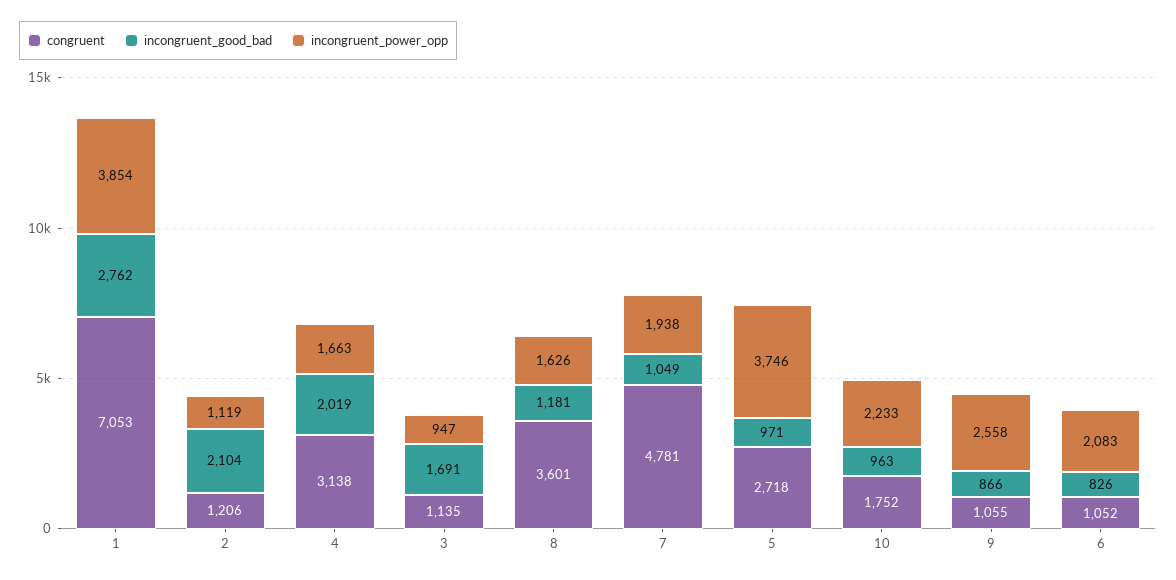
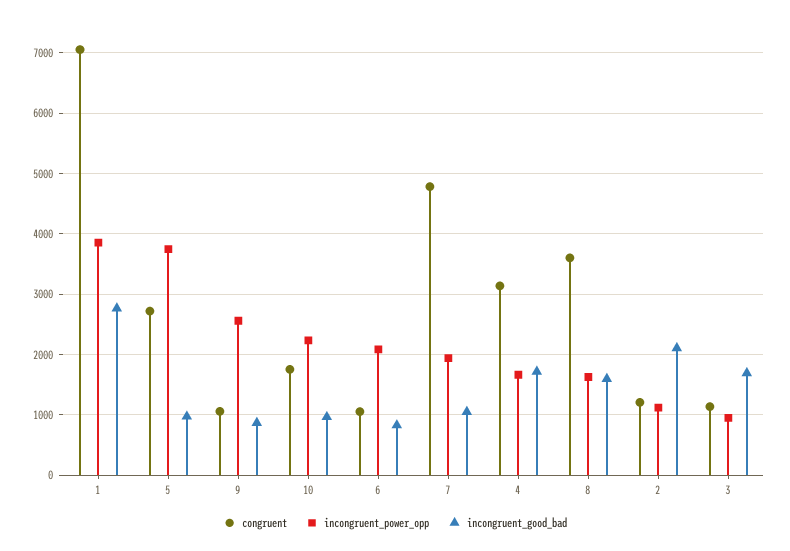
  {
    "congruent": {
      "1": 7053,
      "2": 1206,
      "4": 3138,
      "3": 1135,
      "8": 3601,
      "7": 4781,
      "5": 2718,
      "10": 1752,
      "9": 1055,
      "6": 1052
    },
    "incongruent_good_bad": {
      "1": 2762,
      "2": 2104,
-     "4": 2019,
+     "4": 1700,
      "3": 1691,
-     "8": 1181,
+     "8": 1600,
      "7": 1049,
      "5": 971,
      "10": 963,
      "9": 866,
      "6": 826
    },
    "incongruent_power_opp": {
      "1": 3854,
      "2": 1119,
      "4": 1663,
      "3": 947,
      "8": 1626,
      "7": 1938,
      "5": 3746,
      "10": 2233,
      "9": 2558,
      "6": 2083
    }
  }

